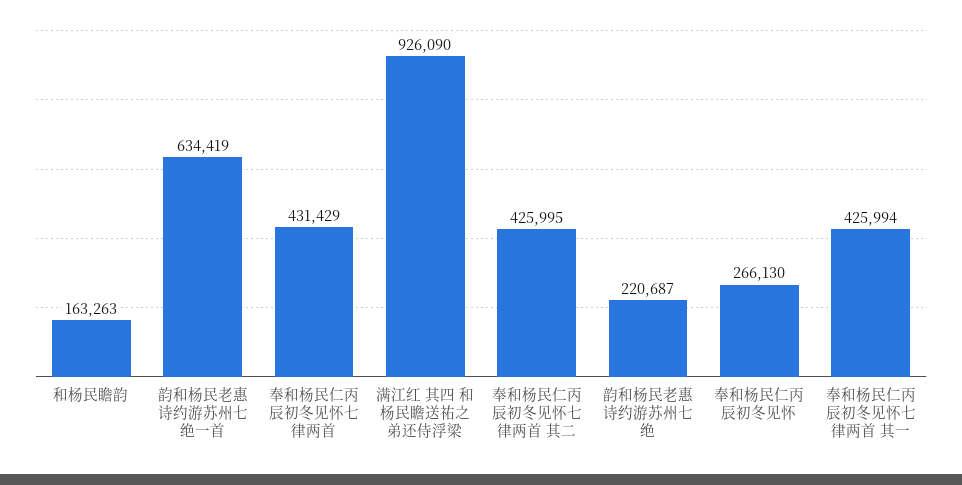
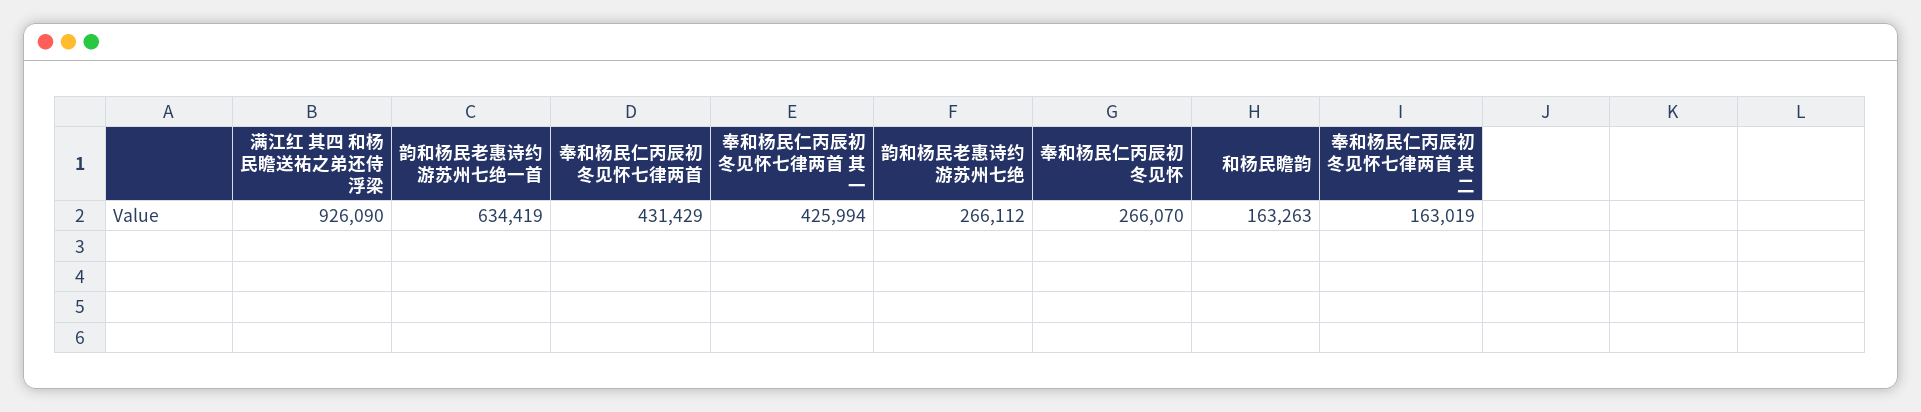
  {
    "和杨民瞻韵": 163263,
    "韵和杨民老惠诗约游苏州七绝一首": 634419,
    "奉和杨民仁丙辰初冬见怀七律两首": 431429,
    "满江红 其四 和杨民瞻送祐之弟还侍浮梁": 926090,
-   "奉和杨民仁丙辰初冬见怀七律两首 其二": 425995,
+   "奉和杨民仁丙辰初冬见怀七律两首 其二": 163019,
-   "韵和杨民老惠诗约游苏州七绝": 220687,
+   "韵和杨民老惠诗约游苏州七绝": 266112,
-   "奉和杨民仁丙辰初冬见怀": 266130,
+   "奉和杨民仁丙辰初冬见怀": 266070,
    "奉和杨民仁丙辰初冬见怀七律两首 其一": 425994
  }

